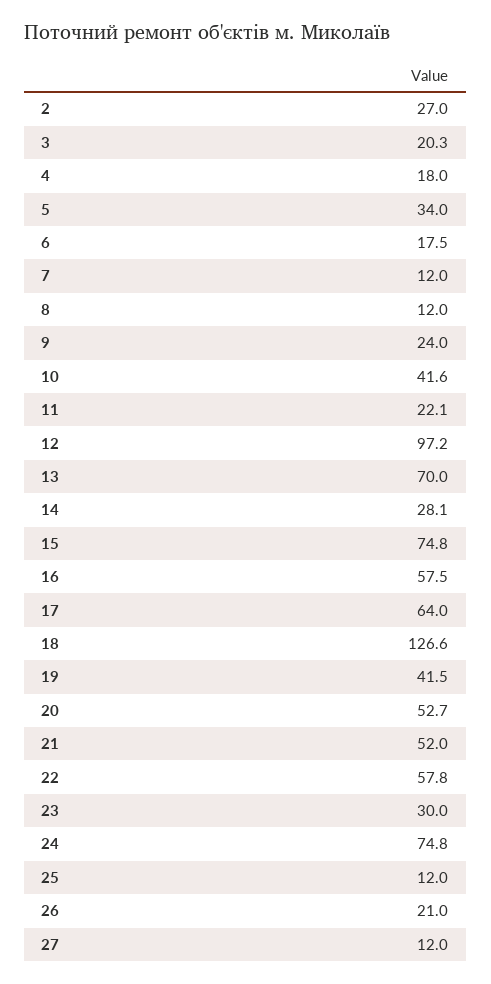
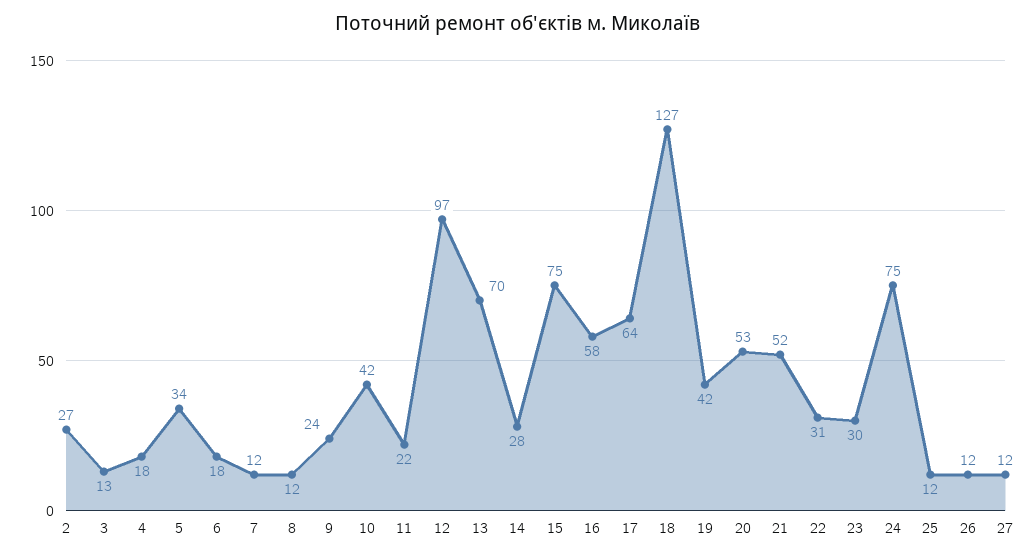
  {
    "2": 27,
-   "3": 20.3,
+   "3": 13,
    "4": 18,
    "5": 34,
    "6": 17.5,
    "7": 12,
    "8": 12,
    "9": 24,
    "10": 41.6,
    "11": 22.1,
    "12": 97.2,
    "13": 70,
    "14": 28.1,
    "15": 74.8,
    "16": 57.5,
    "17": 64,
    "18": 126.6,
    "19": 41.5,
    "20": 52.7,
    "21": 52,
-   "22": 57.8,
+   "22": 31,
    "23": 30,
    "24": 74.8,
    "25": 12,
-   "26": 21,
+   "26": 12,
    "27": 12
  }

